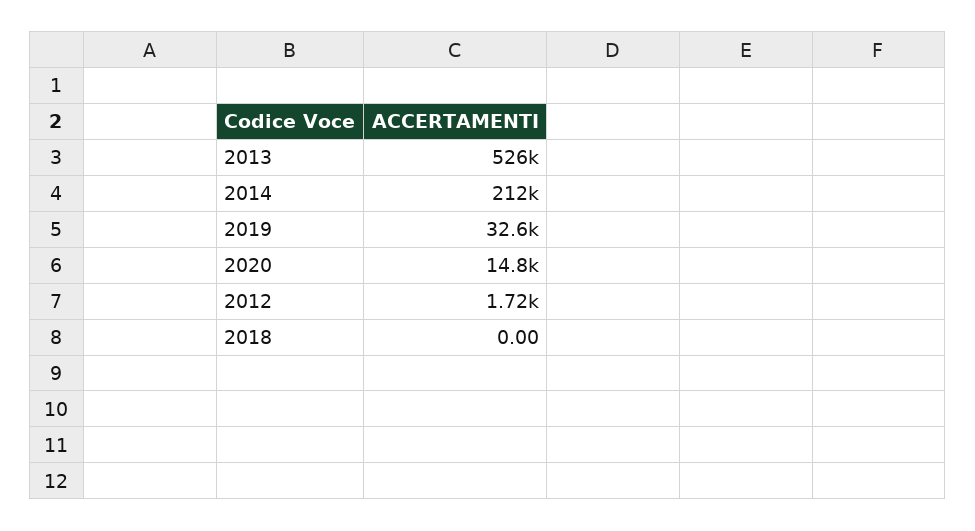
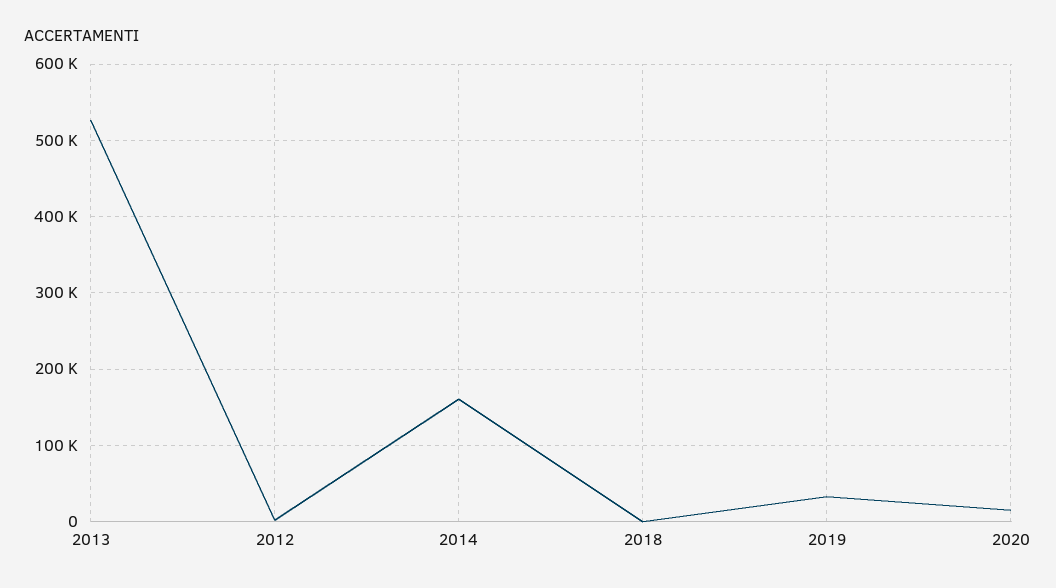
  {
    "2013": 526000,
-   "2014": 212000,
+   "2014": 160000,
    "2019": 32600,
    "2020": 14800,
    "2012": 1720,
    "2018": 0
  }

